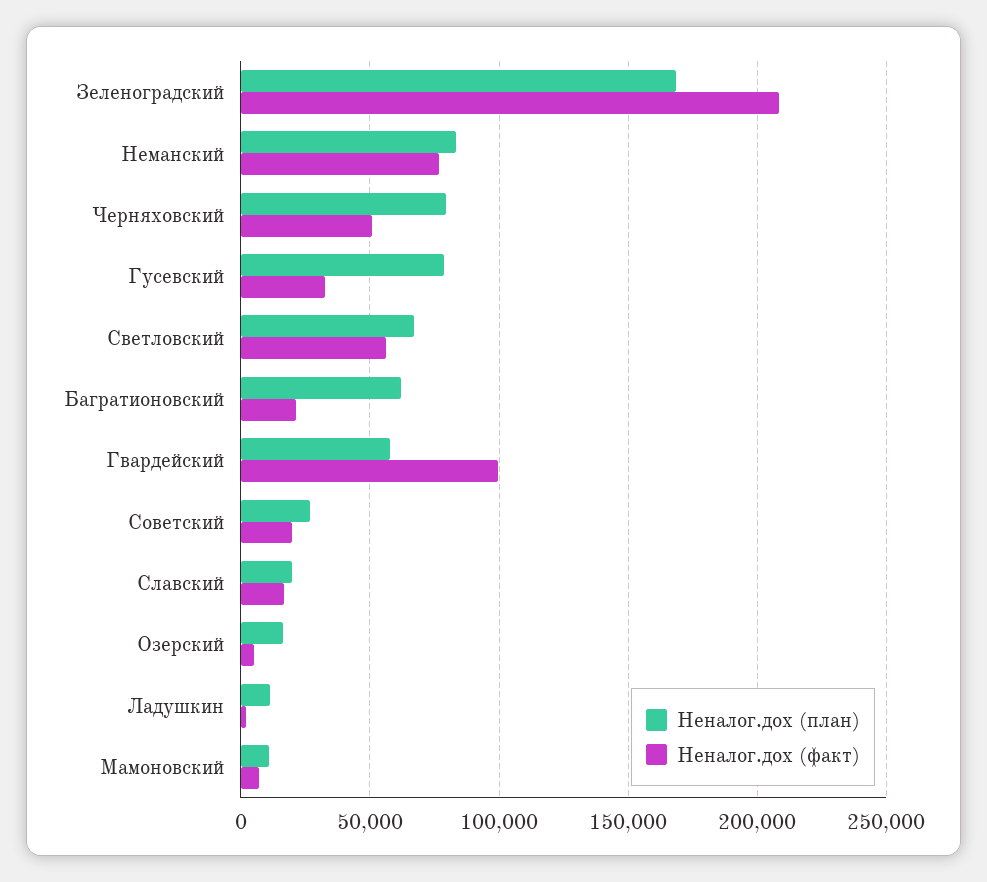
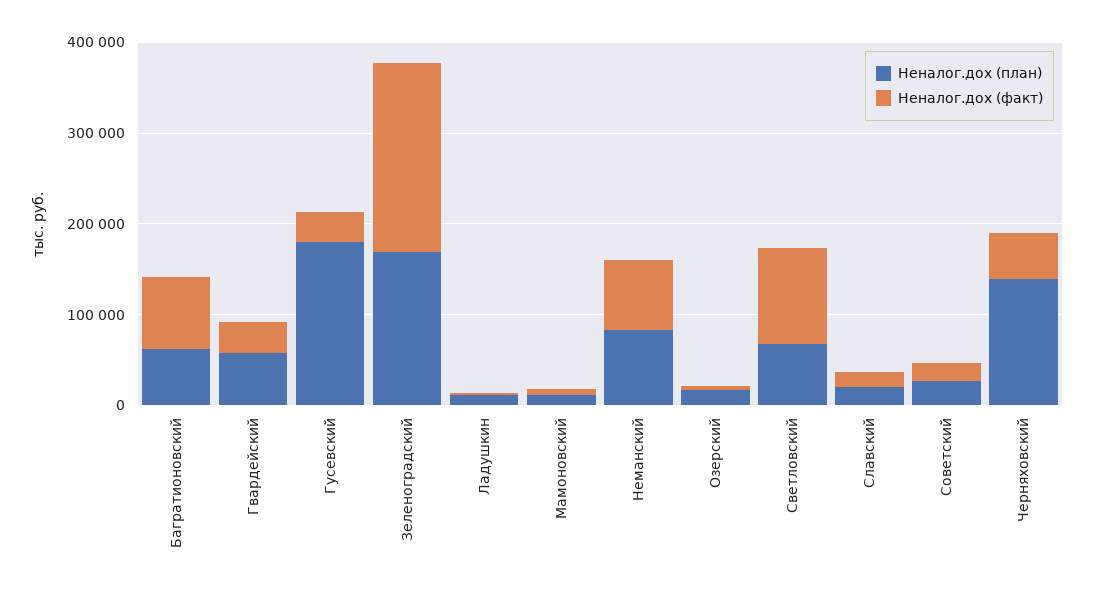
  {
    "Неналог.дох (план)": {
      "Зеленоградский": 170000,
      "Неманский": 85000,
-     "Черняховский": 80000,
+     "Черняховский": 140000,
-     "Гусевский": 80000,
+     "Гусевский": 180000,
      "Светловский": 65000,
      "Багратионовский": 60000,
      "Гвардейский": 60000,
      "Советский": 25000,
      "Славский": 20000,
      "Озерский": 15000,
      "Ладушкин": 10000,
      "Мамоновский": 10000
    },
    "Неналог.дох (факт)": {
      "Зеленоградский": 210000,
      "Неманский": 75000,
      "Черняховский": 50000,
      "Гусевский": 35000,
-     "Светловский": 55000,
+     "Светловский": 100000,
-     "Багратионовский": 20000,
+     "Багратионовский": 80000,
-     "Гвардейский": 100000,
+     "Гвардейский": 40000,
      "Советский": 20000,
      "Славский": 15000,
      "Озерский": 5000,
      "Ладушкин": 0,
      "Мамоновский": 5000
    }
  }

